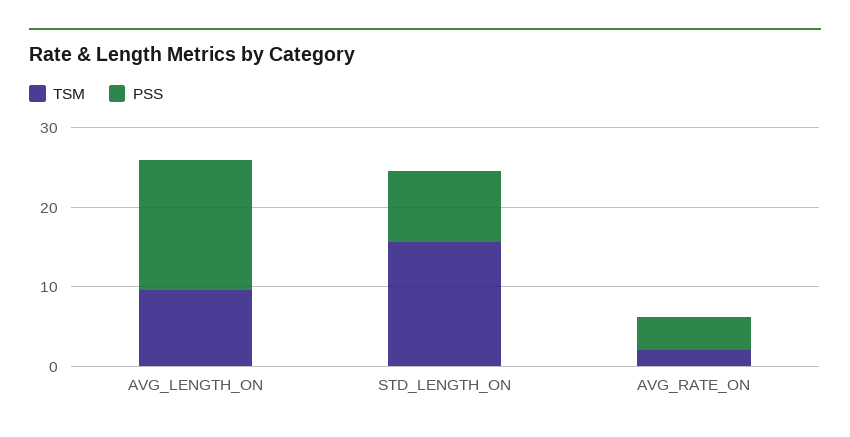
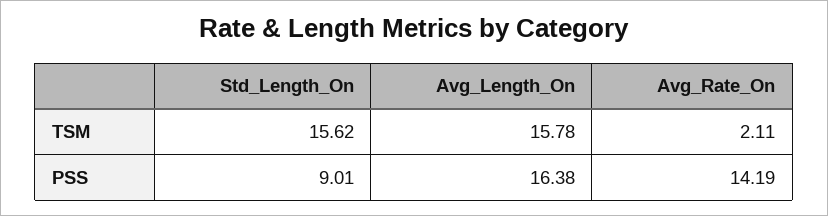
  {
    "TSM": {
-     "AVG_LENGTH_ON": 10,
+     "AVG_LENGTH_ON": 15.78,
      "STD_LENGTH_ON": 15.62,
      "AVG_RATE_ON": 2.11
    },
    "PSS": {
      "AVG_LENGTH_ON": 16.38,
      "STD_LENGTH_ON": 9.01,
-     "AVG_RATE_ON": 4
+     "AVG_RATE_ON": 14.19
    }
  }

